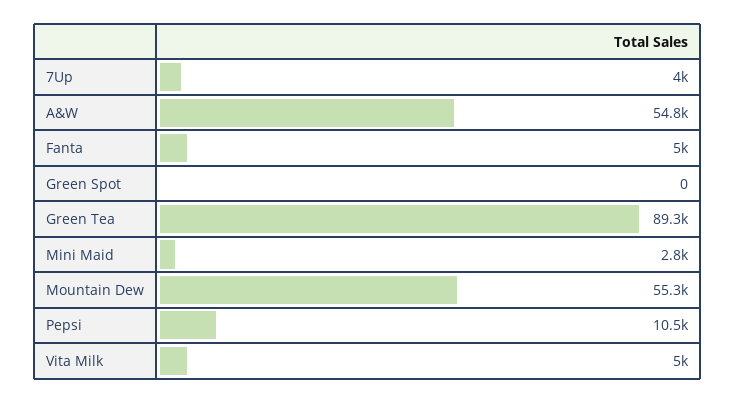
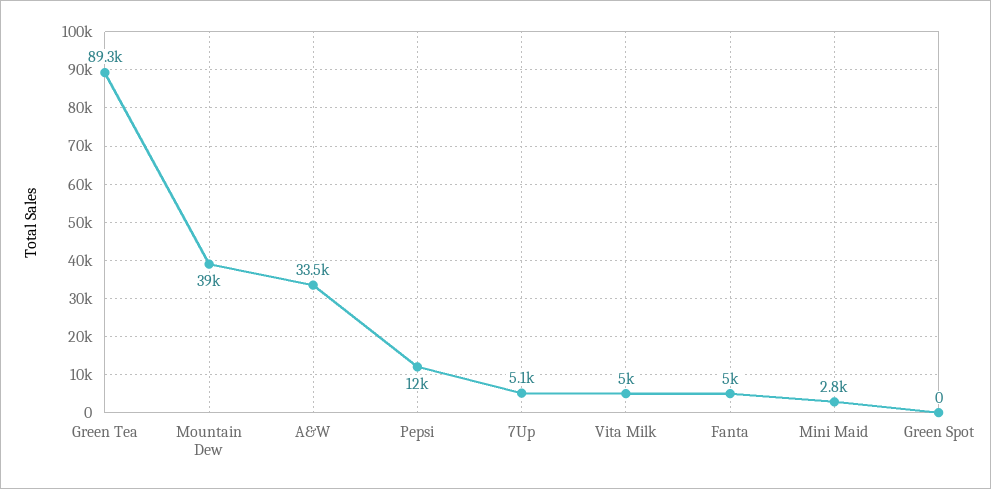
  {
-   "7Up": 4000,
+   "7Up": 5100,
-   "A&W": 54800,
+   "A&W": 33500,
    "Fanta": 5000,
    "Green Spot": 0,
    "Green Tea": 89300,
    "Mini Maid": 2800,
-   "Mountain Dew": 55300,
+   "Mountain Dew": 39000,
-   "Pepsi": 10500,
+   "Pepsi": 12000,
    "Vita Milk": 5000
  }

